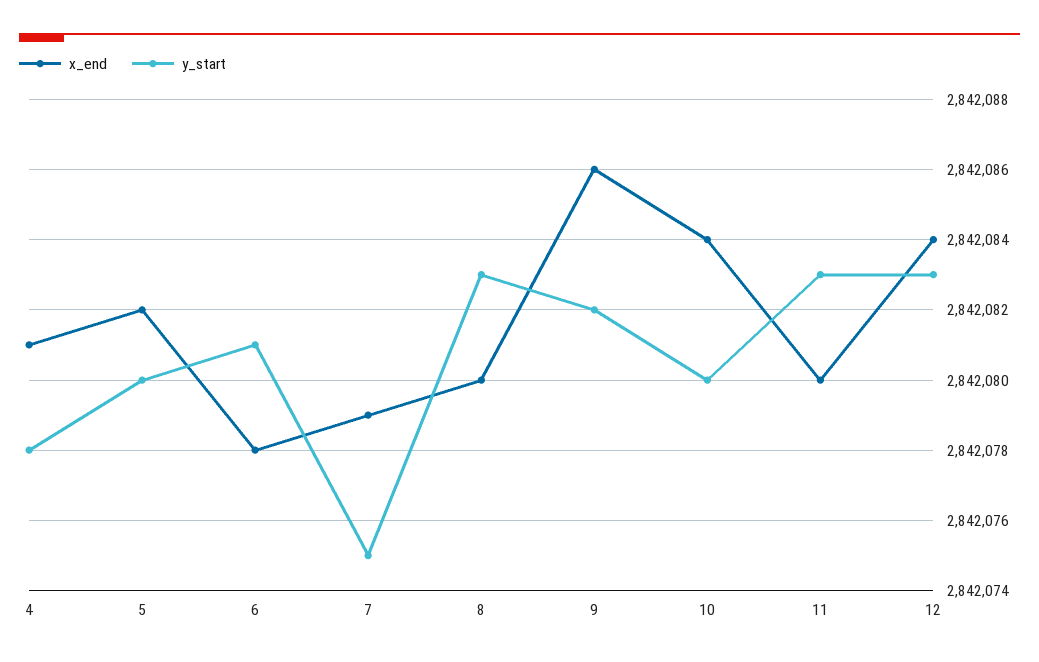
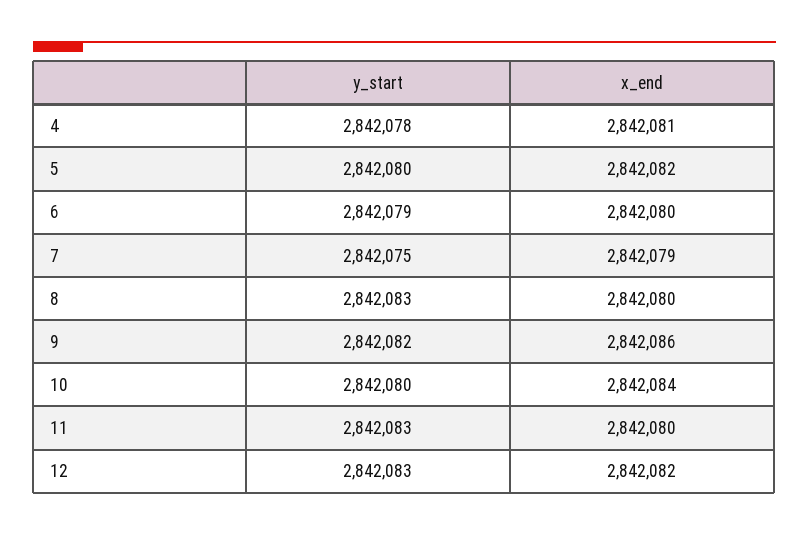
  {
    "x_end": {
      "4": 2842081,
      "5": 2842082,
-     "6": 2842078,
+     "6": 2842080,
      "7": 2842079,
      "8": 2842080,
      "9": 2842086,
      "10": 2842084,
      "11": 2842080,
-     "12": 2842084
+     "12": 2842082
    },
    "y_start": {
      "4": 2842078,
      "5": 2842080,
-     "6": 2842081,
+     "6": 2842079,
      "7": 2842075,
      "8": 2842083,
      "9": 2842082,
      "10": 2842080,
      "11": 2842083,
      "12": 2842083
    }
  }

